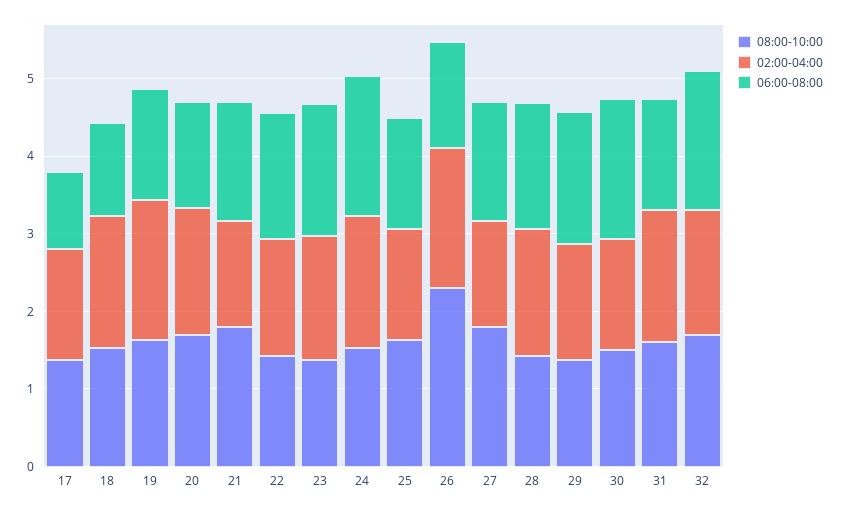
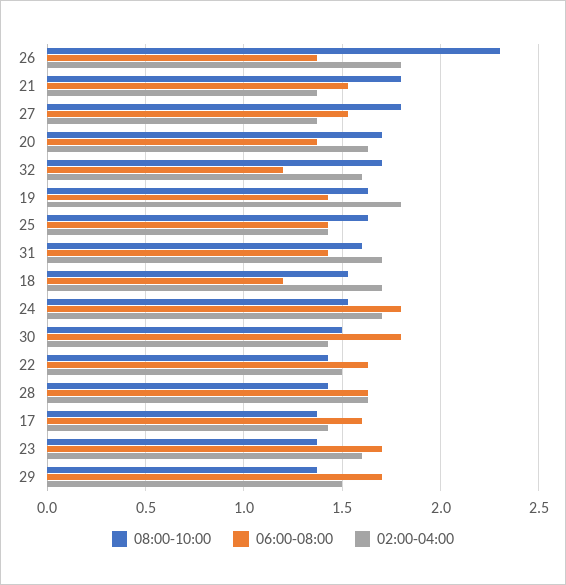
  {
    "08:00-10:00": {
      "17": 1.35,
      "18": 1.55,
      "19": 1.65,
      "20": 1.7,
      "21": 1.8,
      "22": 1.45,
      "23": 1.35,
      "24": 1.55,
      "25": 1.65,
      "26": 2.3,
      "27": 1.8,
      "28": 1.45,
      "29": 1.35,
      "30": 1.5,
      "31": 1.6,
      "32": 1.7
    },
    "02:00-04:00": {
      "17": 1.45,
      "18": 1.7,
      "19": 1.8,
      "20": 1.65,
      "21": 1.35,
      "22": 1.5,
      "23": 1.6,
      "24": 1.7,
      "25": 1.45,
      "26": 1.8,
      "27": 1.35,
      "28": 1.65,
      "29": 1.5,
      "30": 1.45,
      "31": 1.7,
      "32": 1.6
    },
    "06:00-08:00": {
-     "17": 1,
+     "17": 1.6,
      "18": 1.2,
      "19": 1.45,
      "20": 1.35,
      "21": 1.55,
      "22": 1.65,
      "23": 1.7,
      "24": 1.8,
      "25": 1.45,
      "26": 1.35,
      "27": 1.55,
      "28": 1.65,
      "29": 1.7,
      "30": 1.8,
      "31": 1.45,
-     "32": 1.8
+     "32": 1.2
    }
  }

